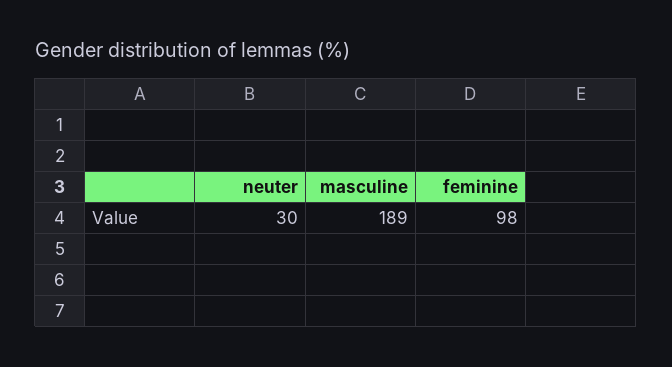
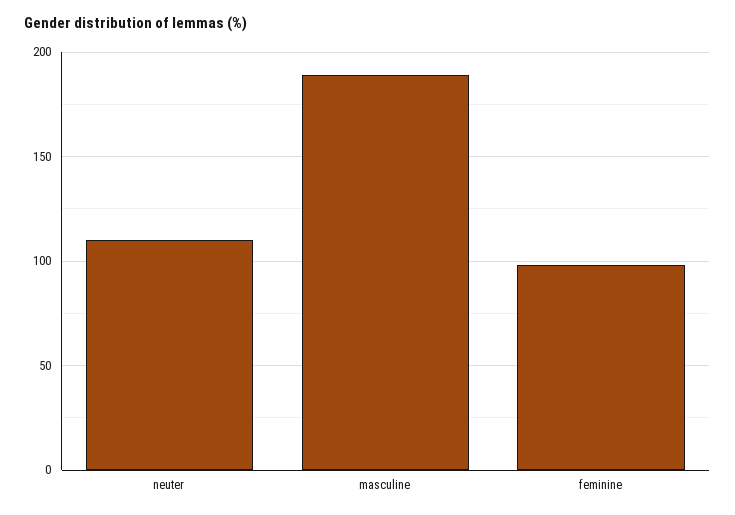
  {
-   "neuter": 30,
+   "neuter": 110,
    "masculine": 189,
    "feminine": 98
  }

